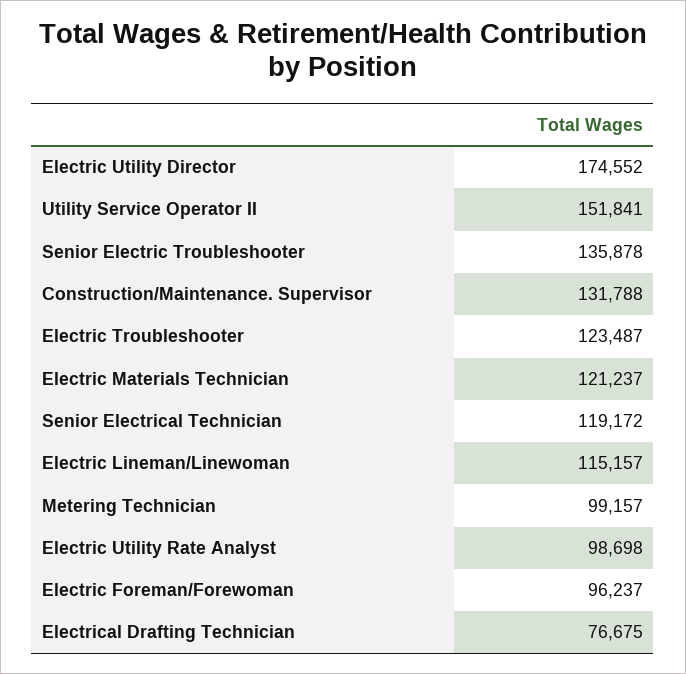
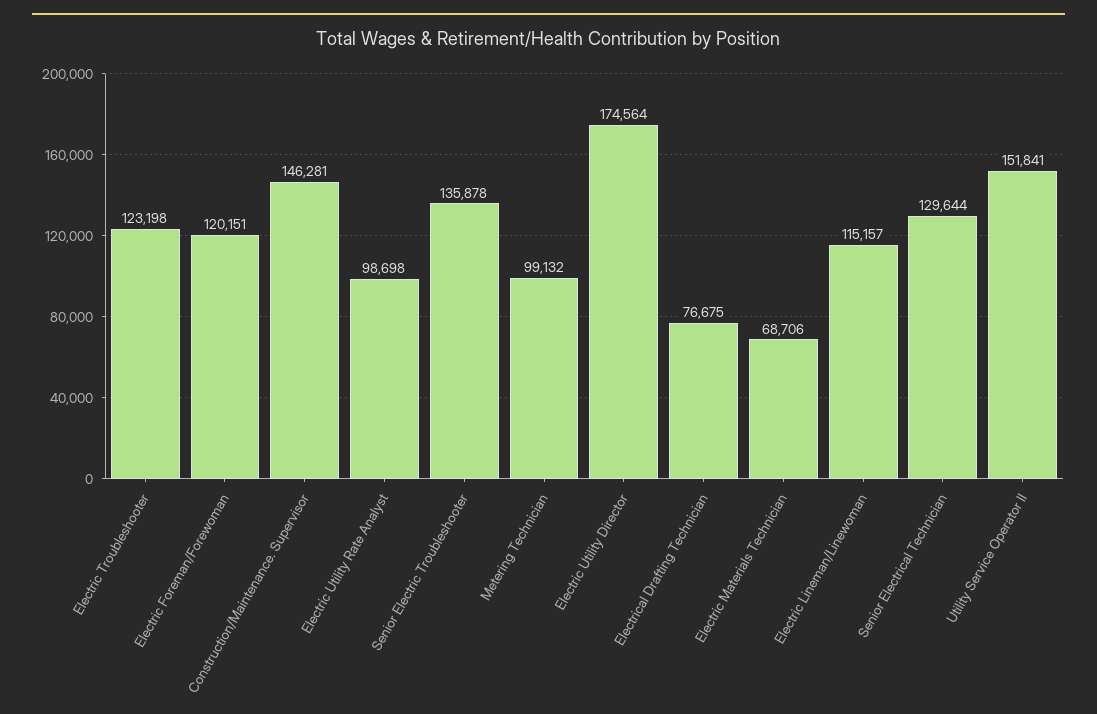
  {
-   "Electric Utility Director": 174552,
+   "Electric Utility Director": 174564,
    "Utility Service Operator II": 151841,
    "Senior Electric Troubleshooter": 135878,
-   "Construction/Maintenance. Supervisor": 131788,
+   "Construction/Maintenance. Supervisor": 146281,
-   "Electric Troubleshooter": 123487,
+   "Electric Troubleshooter": 123198,
-   "Electric Materials Technician": 121237,
+   "Electric Materials Technician": 68706,
-   "Senior Electrical Technician": 119172,
+   "Senior Electrical Technician": 129644,
    "Electric Lineman/Linewoman": 115157,
-   "Metering Technician": 99157,
+   "Metering Technician": 99132,
    "Electric Utility Rate Analyst": 98698,
-   "Electric Foreman/Forewoman": 96237,
+   "Electric Foreman/Forewoman": 120151,
    "Electrical Drafting Technician": 76675
  }

